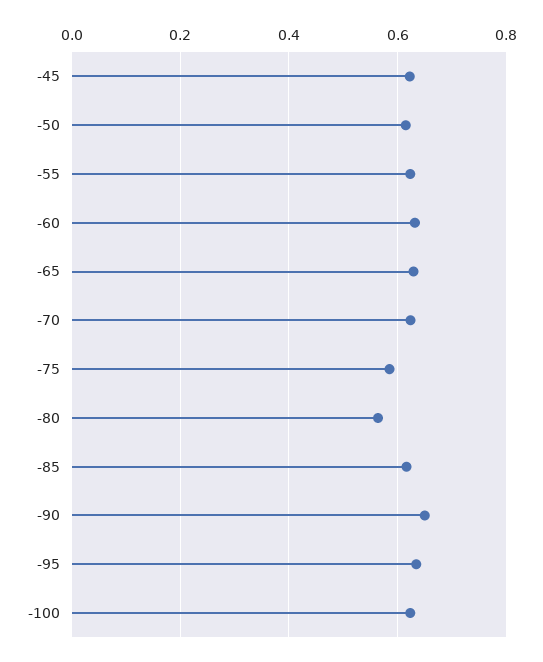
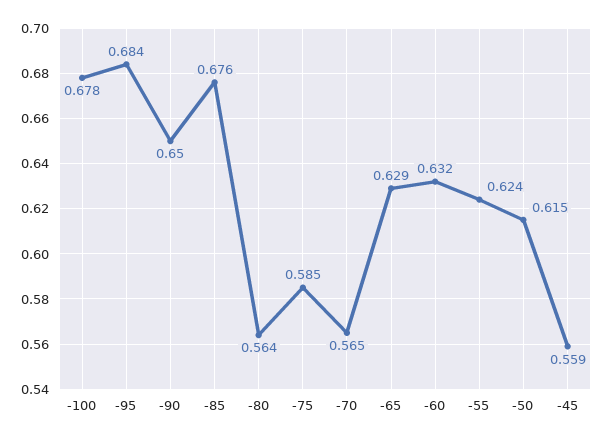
  {
-   "-45": 0.62,
+   "-45": 0.559,
    "-50": 0.615,
    "-55": 0.624,
    "-60": 0.632,
    "-65": 0.629,
-   "-70": 0.62,
+   "-70": 0.565,
    "-75": 0.585,
    "-80": 0.564,
-   "-85": 0.62,
+   "-85": 0.676,
    "-90": 0.65,
-   "-95": 0.64,
+   "-95": 0.684,
-   "-100": 0.62
+   "-100": 0.678
  }

